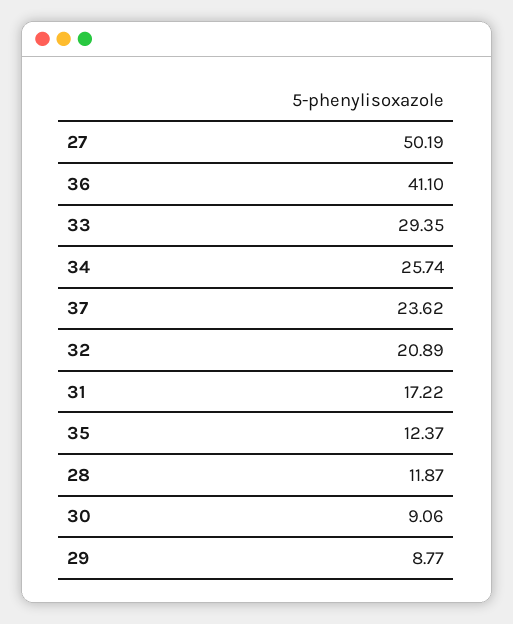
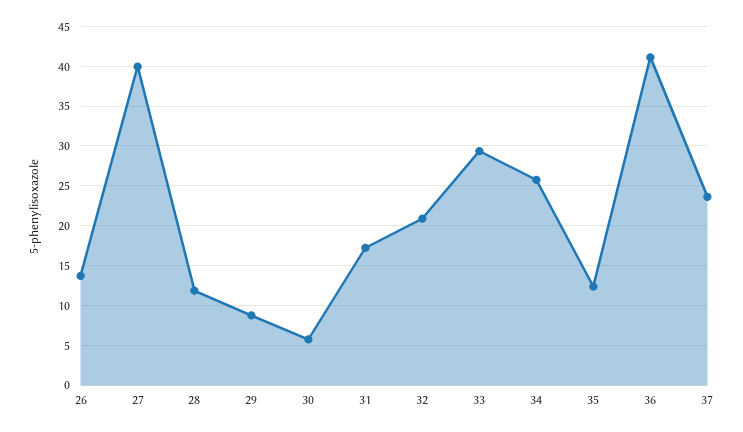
  {
-   "27": 50.19,
+   "27": 40,
    "36": 41.1,
    "33": 29.35,
    "34": 25.74,
    "37": 23.62,
    "32": 20.89,
    "31": 17.22,
    "35": 12.37,
    "28": 11.87,
-   "30": 9.06,
+   "30": 6,
-   "29": 8.77
+   "29": 8.77,
+   "26": 14
  }

